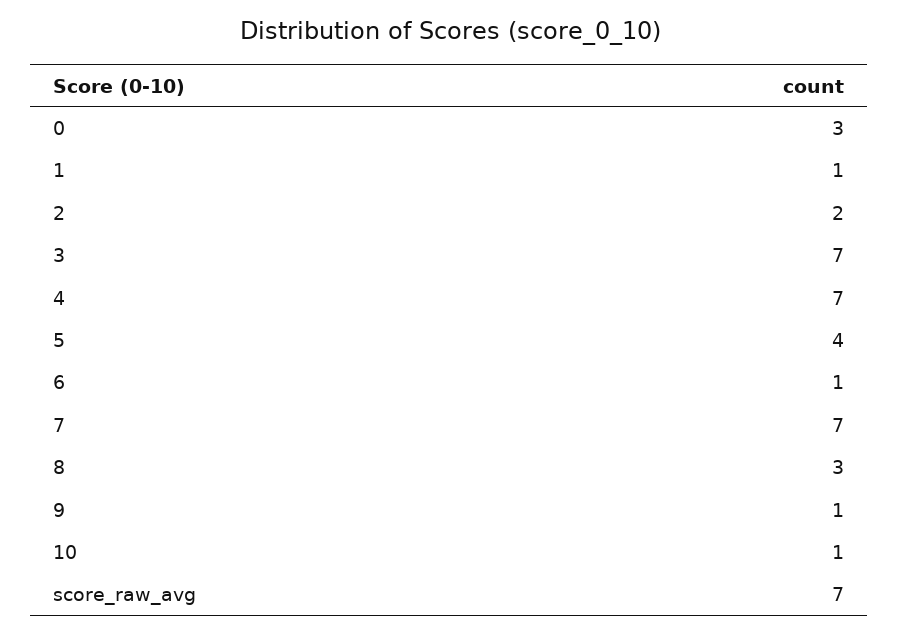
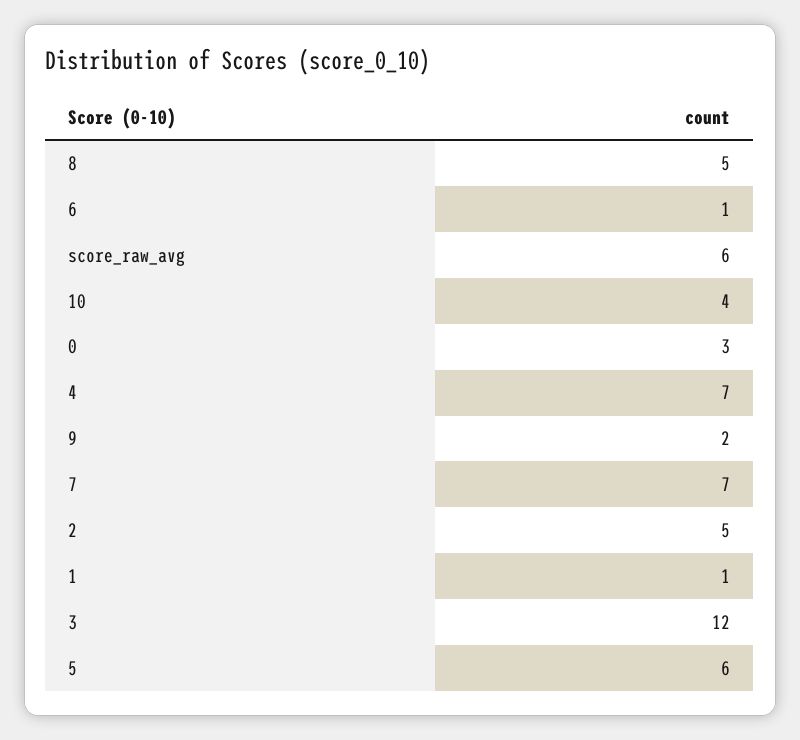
  {
    "0": 3,
    "1": 1,
-   "2": 2,
+   "2": 5,
-   "3": 7,
+   "3": 12,
    "4": 7,
-   "5": 4,
+   "5": 6,
    "6": 1,
    "7": 7,
-   "8": 3,
+   "8": 5,
-   "9": 1,
+   "9": 2,
-   "10": 1,
+   "10": 4,
-   "score_raw_avg": 7
+   "score_raw_avg": 6
  }

